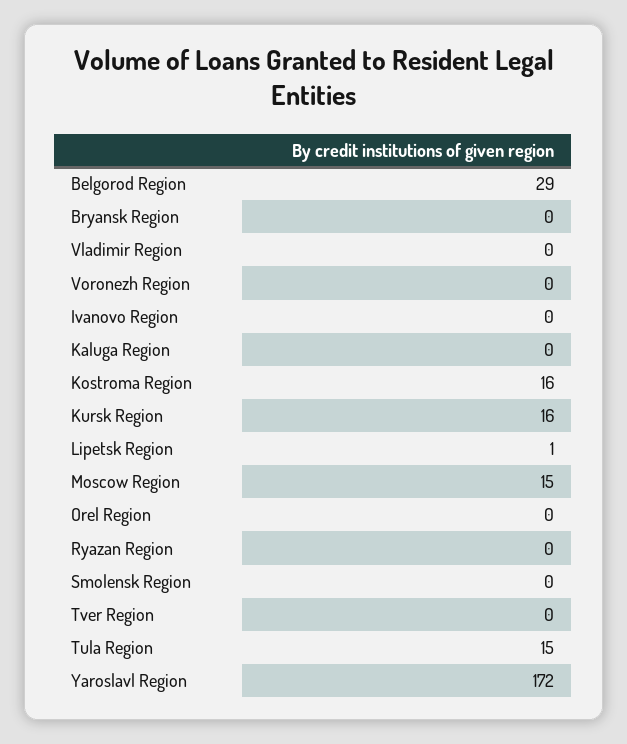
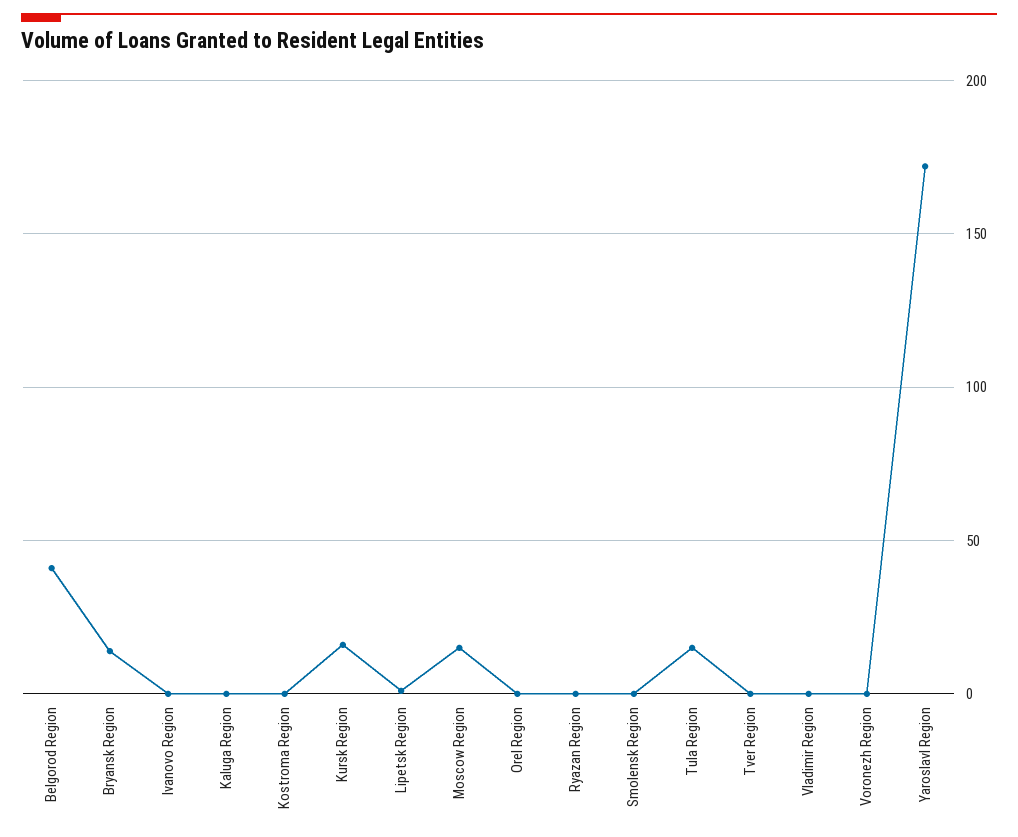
  {
-   "Belgorod Region": 29,
+   "Belgorod Region": 40,
-   "Bryansk Region": 0,
+   "Bryansk Region": 15,
    "Vladimir Region": 0,
    "Voronezh Region": 0,
    "Ivanovo Region": 0,
    "Kaluga Region": 0,
-   "Kostroma Region": 16,
+   "Kostroma Region": 0,
    "Kursk Region": 16,
    "Lipetsk Region": 1,
    "Moscow Region": 15,
    "Orel Region": 0,
    "Ryazan Region": 0,
    "Smolensk Region": 0,
    "Tver Region": 0,
    "Tula Region": 15,
    "Yaroslavl Region": 172
  }

